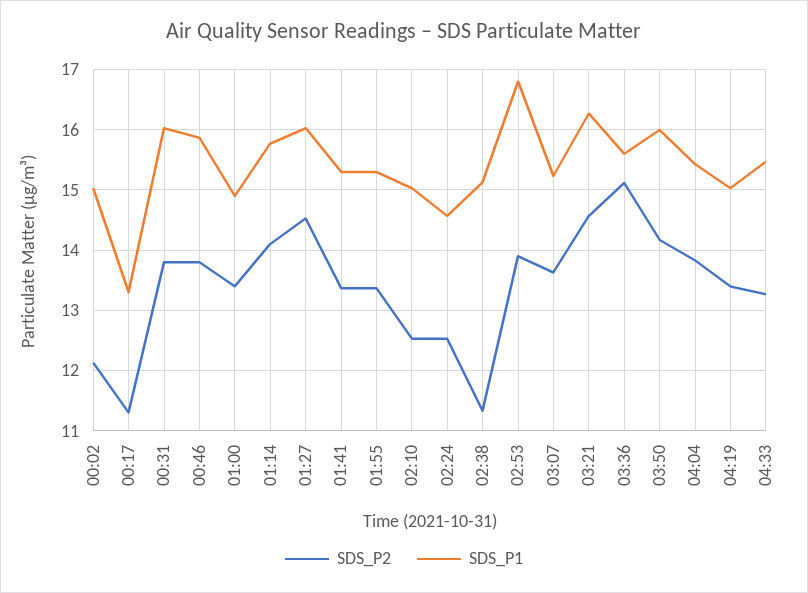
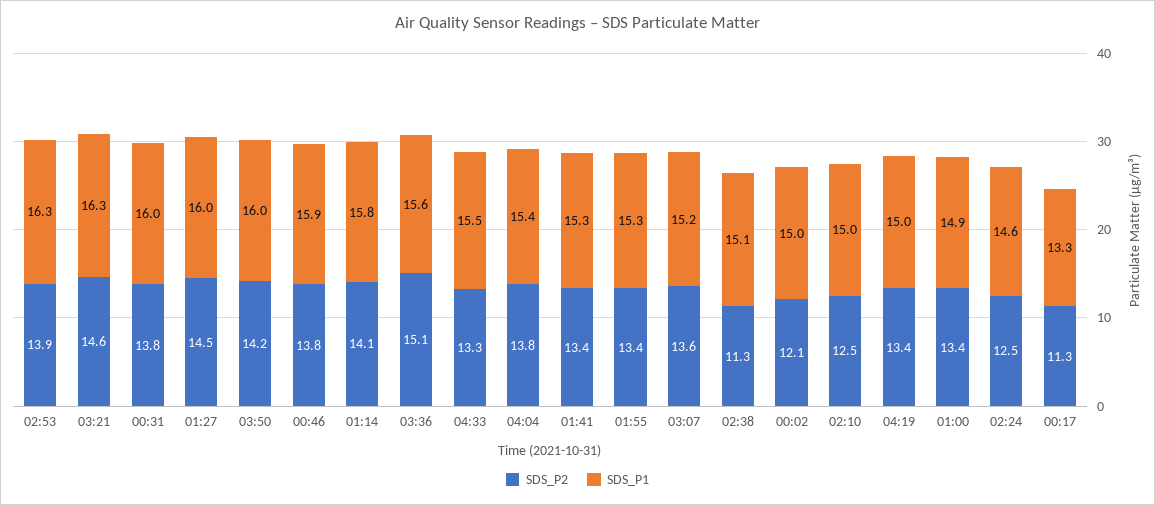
  {
    "SDS_P2": {
      "00:02": 12.1,
      "00:17": 11.3,
      "00:31": 13.8,
      "00:46": 13.8,
      "01:00": 13.4,
      "01:14": 14.1,
      "01:27": 14.5,
      "01:41": 13.4,
      "01:55": 13.4,
      "02:10": 12.5,
      "02:24": 12.5,
      "02:38": 11.3,
      "02:53": 13.9,
      "03:07": 13.6,
      "03:21": 14.6,
      "03:36": 15.1,
      "03:50": 14.2,
      "04:04": 13.8,
      "04:19": 13.4,
      "04:33": 13.3
    },
    "SDS_P1": {
      "00:02": 15,
      "00:17": 13.3,
      "00:31": 16,
      "00:46": 15.9,
      "01:00": 14.9,
      "01:14": 15.8,
      "01:27": 16,
      "01:41": 15.3,
      "01:55": 15.3,
      "02:10": 15,
      "02:24": 14.6,
      "02:38": 15.1,
-     "02:53": 16.8,
+     "02:53": 16.3,
      "03:07": 15.2,
      "03:21": 16.3,
      "03:36": 15.6,
      "03:50": 16,
      "04:04": 15.4,
      "04:19": 15,
      "04:33": 15.5
    }
  }

